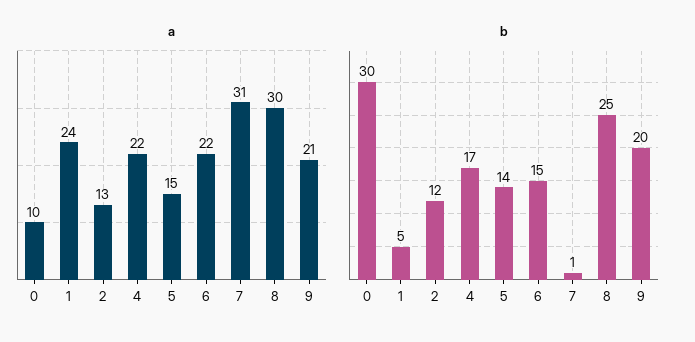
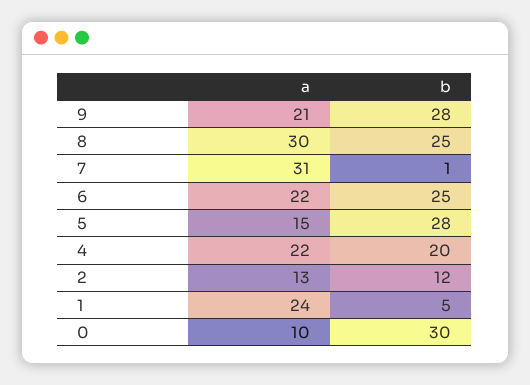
  {
    "a": {
      "0": 10,
      "1": 24,
      "2": 13,
      "4": 22,
      "5": 15,
      "6": 22,
      "7": 31,
      "8": 30,
      "9": 21
    },
    "b": {
      "0": 30,
      "1": 5,
      "2": 12,
-     "4": 17,
+     "4": 20,
-     "5": 14,
+     "5": 28,
-     "6": 15,
+     "6": 25,
      "7": 1,
      "8": 25,
-     "9": 20
+     "9": 28
    }
  }

